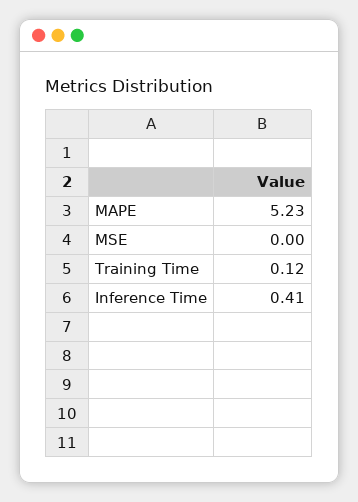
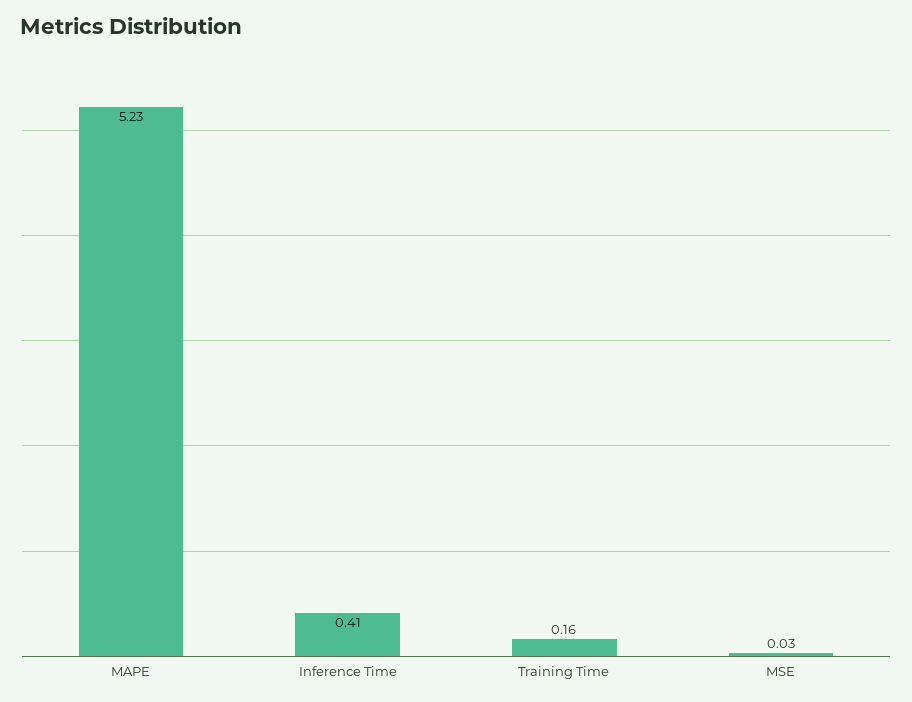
  {
    "MAPE": 5.23,
-   "MSE": 0,
+   "MSE": 0.03,
-   "Training Time": 0.12,
+   "Training Time": 0.16,
    "Inference Time": 0.41
  }

